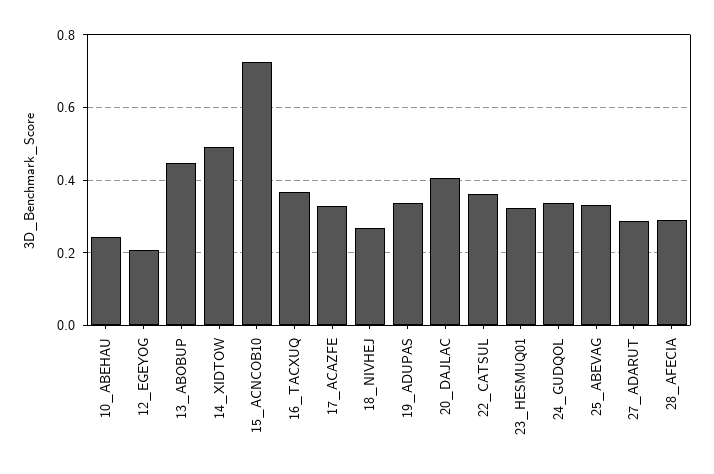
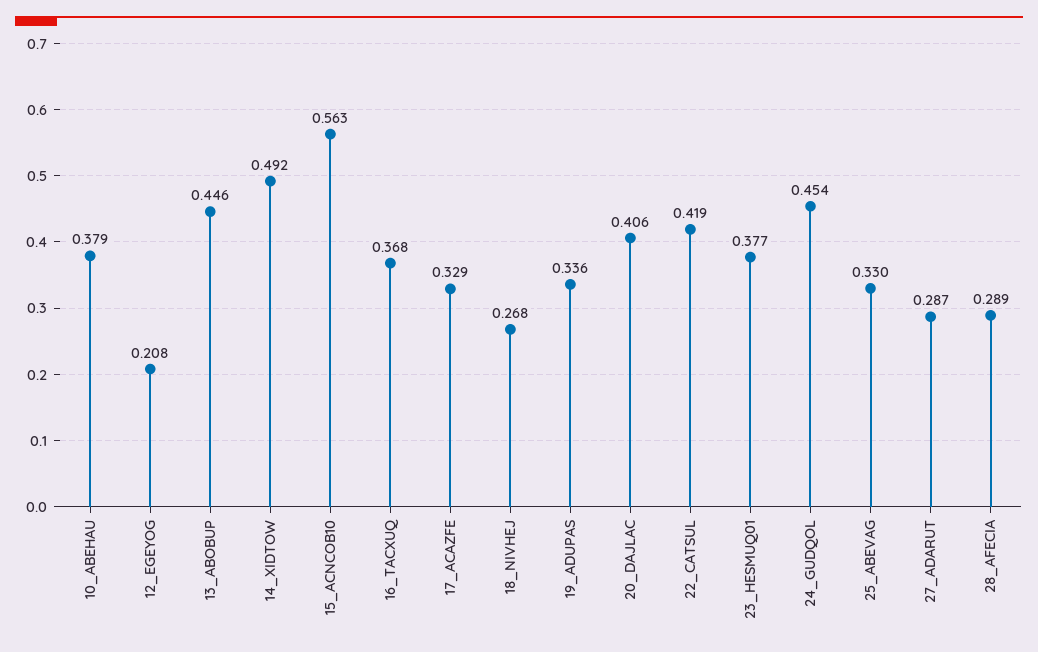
  {
-   "10_ABEHAU": 0.24,
+   "10_ABEHAU": 0.379,
    "12_EGEYOG": 0.208,
    "13_ABOBUP": 0.446,
    "14_XIDTOW": 0.492,
-   "15_ACNCOB10": 0.72,
+   "15_ACNCOB10": 0.563,
    "16_TACXUQ": 0.368,
    "17_ACAZFE": 0.329,
    "18_NIVHEJ": 0.268,
    "19_ADUPAS": 0.336,
    "20_DAJLAC": 0.406,
-   "22_CATSUL": 0.36,
+   "22_CATSUL": 0.419,
-   "23_HESMUQ01": 0.32,
+   "23_HESMUQ01": 0.377,
-   "24_GUDQOL": 0.34,
+   "24_GUDQOL": 0.454,
    "25_ABEVAG": 0.33,
    "27_ADARUT": 0.287,
    "28_AFECIA": 0.289
  }

